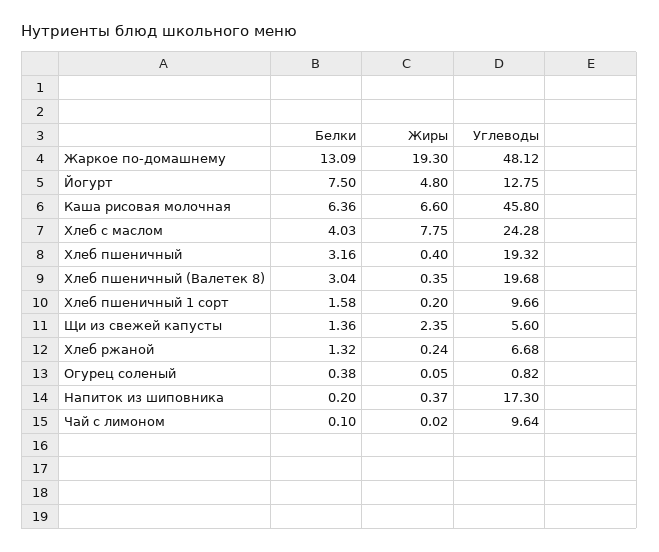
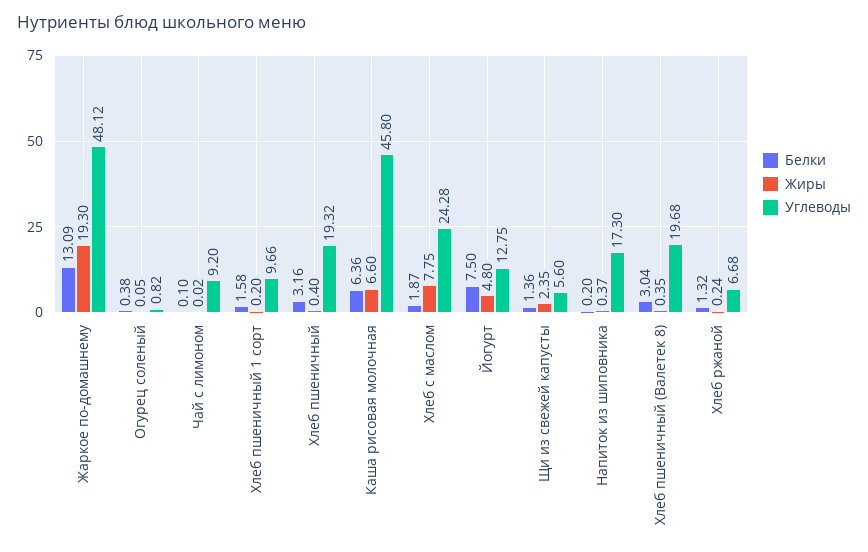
  {
    "Белки": {
      "Жаркое по-домашнему": 13.09,
      "Йогурт": 7.5,
      "Каша рисовая молочная": 6.36,
-     "Хлеб с маслом": 4.03,
+     "Хлеб с маслом": 1.87,
      "Хлеб пшеничный": 3.16,
      "Хлеб пшеничный (Валетек 8)": 3.04,
      "Хлеб пшеничный 1 сорт": 1.58,
      "Щи из свежей капусты": 1.36,
      "Хлеб ржаной": 1.32,
      "Огурец соленый": 0.38,
      "Напиток из шиповника": 0.2,
      "Чай с лимоном": 0.1
    },
    "Жиры": {
      "Жаркое по-домашнему": 19.3,
      "Йогурт": 4.8,
      "Каша рисовая молочная": 6.6,
      "Хлеб с маслом": 7.75,
      "Хлеб пшеничный": 0.4,
      "Хлеб пшеничный (Валетек 8)": 0.35,
      "Хлеб пшеничный 1 сорт": 0.2,
      "Щи из свежей капусты": 2.35,
      "Хлеб ржаной": 0.24,
      "Огурец соленый": 0.05,
      "Напиток из шиповника": 0.37,
      "Чай с лимоном": 0.02
    },
    "Углеводы": {
      "Жаркое по-домашнему": 48.12,
      "Йогурт": 12.75,
      "Каша рисовая молочная": 45.8,
      "Хлеб с маслом": 24.28,
      "Хлеб пшеничный": 19.32,
      "Хлеб пшеничный (Валетек 8)": 19.68,
      "Хлеб пшеничный 1 сорт": 9.66,
      "Щи из свежей капусты": 5.6,
      "Хлеб ржаной": 6.68,
      "Огурец соленый": 0.82,
      "Напиток из шиповника": 17.3,
-     "Чай с лимоном": 9.64
+     "Чай с лимоном": 9.2
    }
  }

